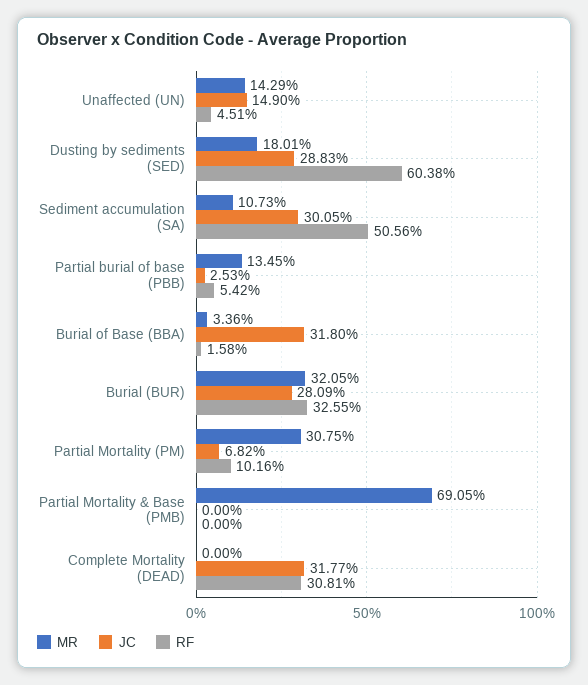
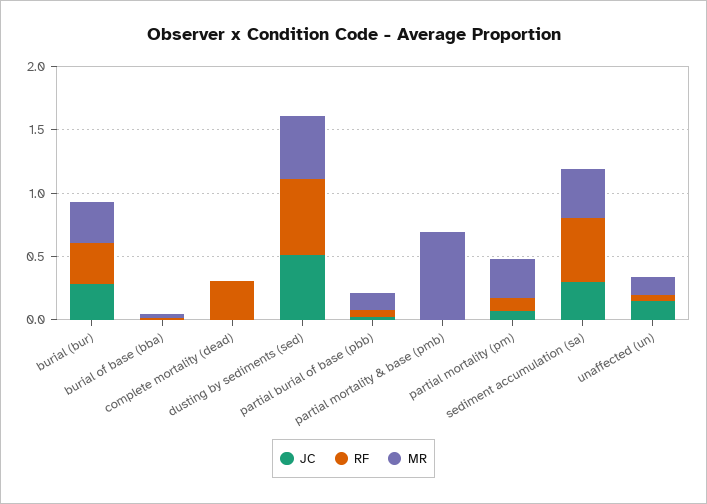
  {
    "MR": {
      "Unaffected (UN)": 0.1429,
-     "Dusting by sediments (SED)": 0.1801,
+     "Dusting by sediments (SED)": 0.5,
-     "Sediment accumulation (SA)": 0.1073,
+     "Sediment accumulation (SA)": 0.4,
      "Partial burial of base (PBB)": 0.1345,
      "Burial of Base (BBA)": 0.0336,
      "Burial (BUR)": 0.3205,
      "Partial Mortality (PM)": 0.3075,
      "Partial Mortality & Base (PMB)": 0.6905,
      "Complete Mortality (DEAD)": 0
    },
    "JC": {
      "Unaffected (UN)": 0.149,
-     "Dusting by sediments (SED)": 0.2883,
+     "Dusting by sediments (SED)": 0.5,
      "Sediment accumulation (SA)": 0.3005,
      "Partial burial of base (PBB)": 0.0253,
-     "Burial of Base (BBA)": 0.318,
+     "Burial of Base (BBA)": 0,
      "Burial (BUR)": 0.2809,
      "Partial Mortality (PM)": 0.0682,
      "Partial Mortality & Base (PMB)": 0,
-     "Complete Mortality (DEAD)": 0.3177
+     "Complete Mortality (DEAD)": 0
    },
    "RF": {
      "Unaffected (UN)": 0.0451,
      "Dusting by sediments (SED)": 0.6038,
      "Sediment accumulation (SA)": 0.5056,
      "Partial burial of base (PBB)": 0.0542,
      "Burial of Base (BBA)": 0.0158,
      "Burial (BUR)": 0.3255,
      "Partial Mortality (PM)": 0.1016,
      "Partial Mortality & Base (PMB)": 0,
      "Complete Mortality (DEAD)": 0.3081
    }
  }

